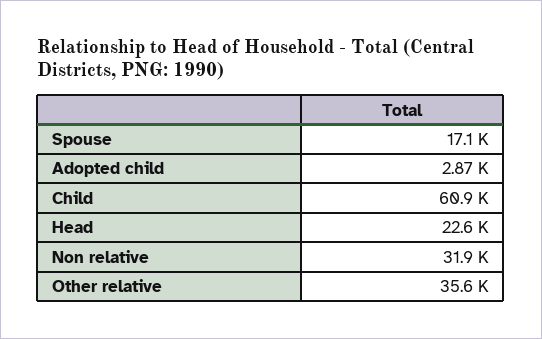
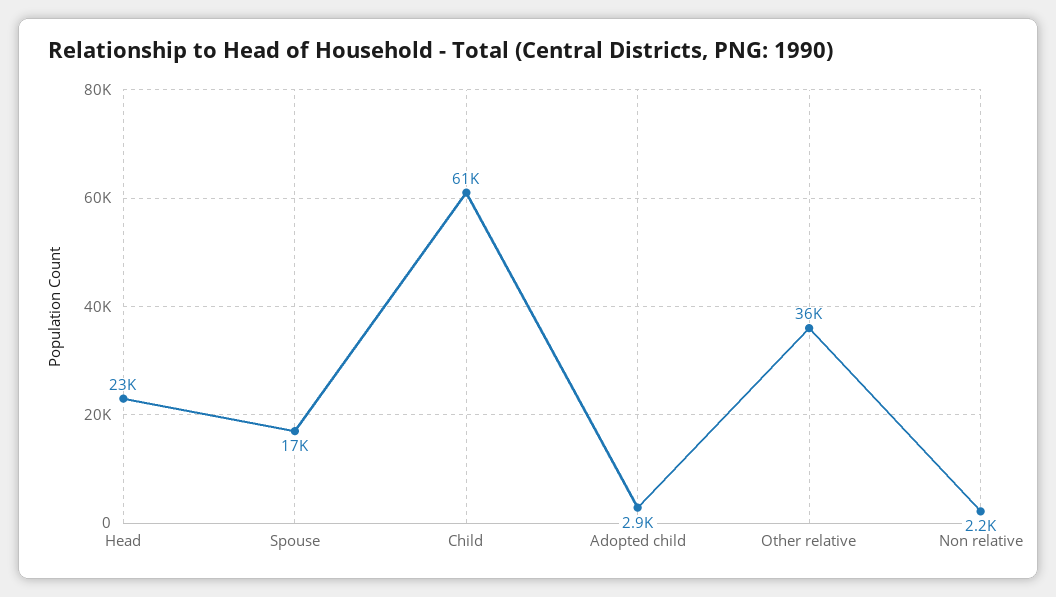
  {
    "Spouse": 17100,
    "Adopted child": 2870,
    "Child": 60900,
    "Head": 22600,
-   "Non relative": 31900,
+   "Non relative": 2200,
    "Other relative": 35600
  }

